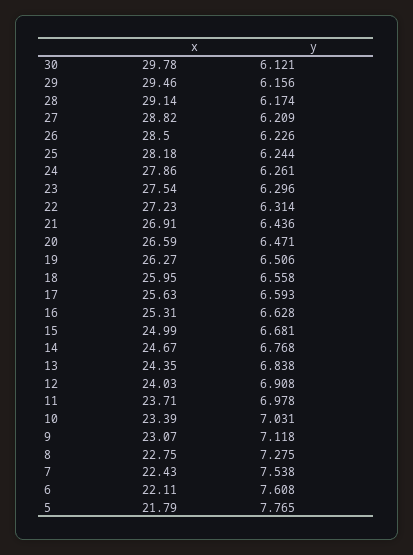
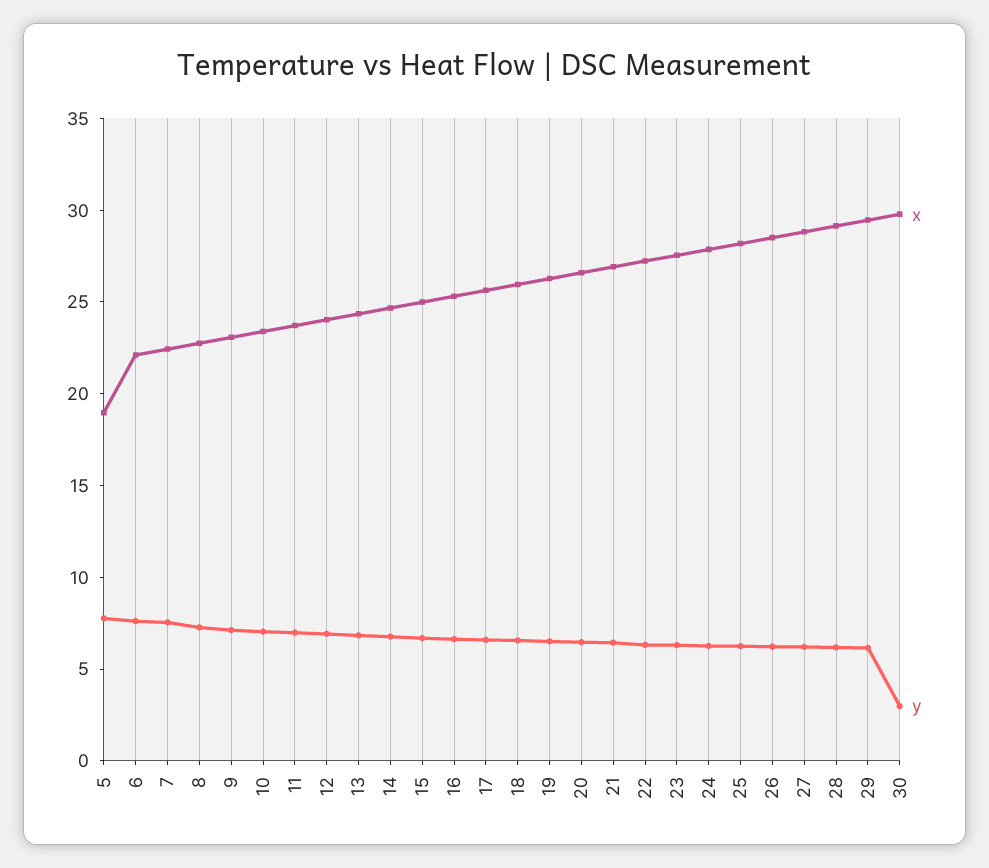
  {
    "x": {
      "30": 29.78,
      "29": 29.46,
      "28": 29.14,
      "27": 28.82,
      "26": 28.5,
      "25": 28.18,
      "24": 27.86,
      "23": 27.54,
      "22": 27.23,
      "21": 26.91,
      "20": 26.59,
      "19": 26.27,
      "18": 25.95,
      "17": 25.63,
      "16": 25.31,
      "15": 24.99,
      "14": 24.67,
      "13": 24.35,
      "12": 24.03,
      "11": 23.71,
      "10": 23.39,
      "9": 23.07,
      "8": 22.75,
      "7": 22.43,
      "6": 22.11,
-     "5": 21.79
+     "5": 19
    },
    "y": {
-     "30": 6.121,
+     "30": 3,
      "29": 6.156,
      "28": 6.174,
      "27": 6.209,
      "26": 6.226,
      "25": 6.244,
      "24": 6.261,
      "23": 6.296,
      "22": 6.314,
      "21": 6.436,
      "20": 6.471,
      "19": 6.506,
      "18": 6.558,
      "17": 6.593,
      "16": 6.628,
      "15": 6.681,
      "14": 6.768,
      "13": 6.838,
      "12": 6.908,
      "11": 6.978,
      "10": 7.031,
      "9": 7.118,
      "8": 7.275,
      "7": 7.538,
      "6": 7.608,
      "5": 7.765
    }
  }

